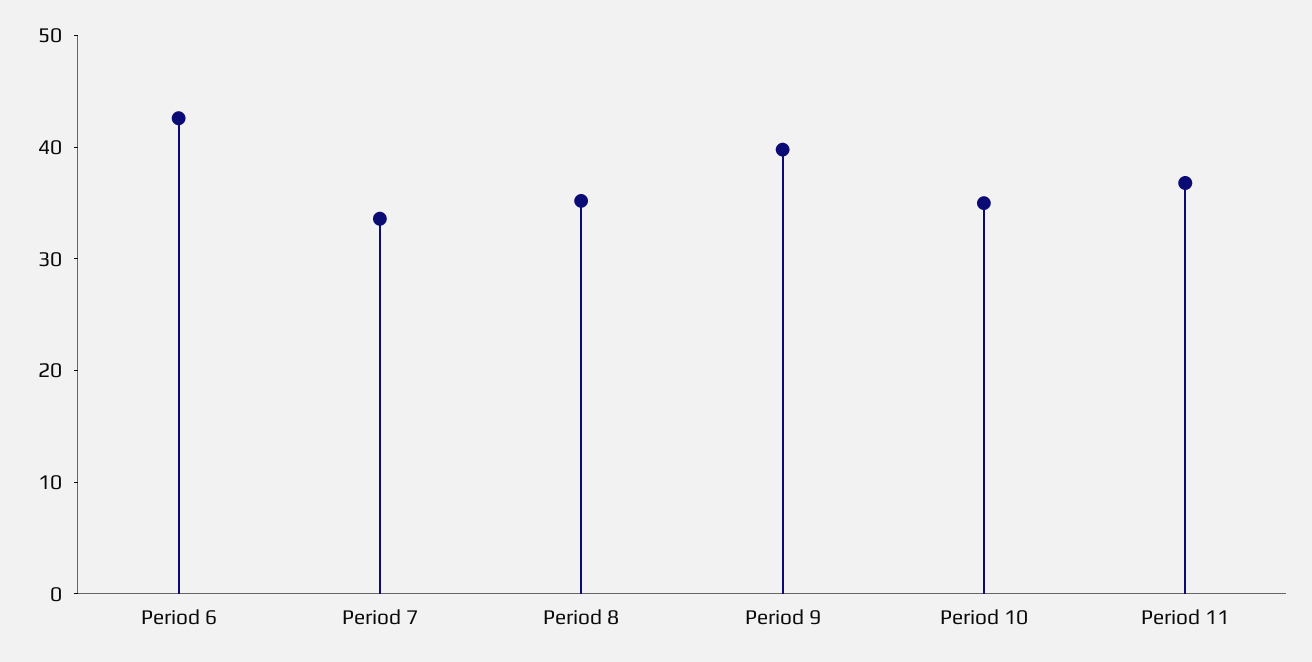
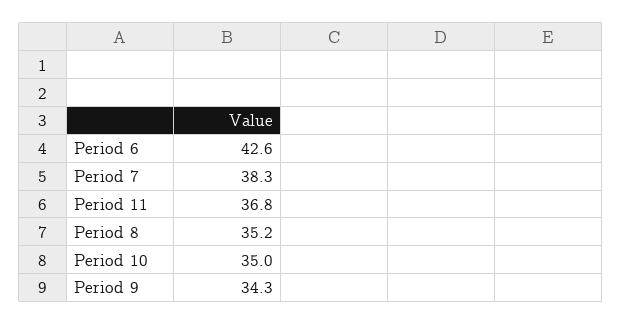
  {
    "Period 6": 42.6,
-   "Period 7": 34,
+   "Period 7": 38.3,
    "Period 8": 35.2,
-   "Period 9": 40,
+   "Period 9": 34.3,
    "Period 10": 35,
    "Period 11": 36.8
  }

